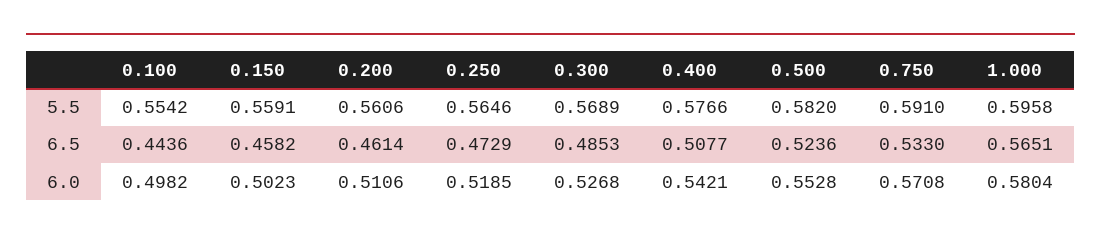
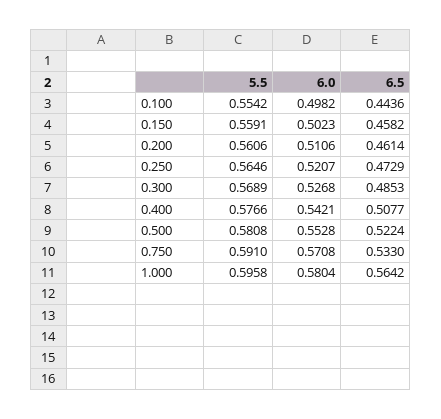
  {
    "0.100": {
      "5.5": 0.5542,
      "6.5": 0.4436,
      "6.0": 0.4982
    },
    "0.150": {
      "5.5": 0.5591,
      "6.5": 0.4582,
      "6.0": 0.5023
    },
    "0.200": {
      "5.5": 0.5606,
      "6.5": 0.4614,
      "6.0": 0.5106
    },
    "0.250": {
      "5.5": 0.5646,
      "6.5": 0.4729,
-     "6.0": 0.5185
+     "6.0": 0.5207
    },
    "0.300": {
      "5.5": 0.5689,
      "6.5": 0.4853,
      "6.0": 0.5268
    },
    "0.400": {
      "5.5": 0.5766,
      "6.5": 0.5077,
      "6.0": 0.5421
    },
    "0.500": {
-     "5.5": 0.582,
+     "5.5": 0.5808,
-     "6.5": 0.5236,
+     "6.5": 0.5224,
      "6.0": 0.5528
    },
    "0.750": {
      "5.5": 0.591,
      "6.5": 0.533,
      "6.0": 0.5708
    },
    "1.000": {
      "5.5": 0.5958,
-     "6.5": 0.5651,
+     "6.5": 0.5642,
      "6.0": 0.5804
    }
  }

